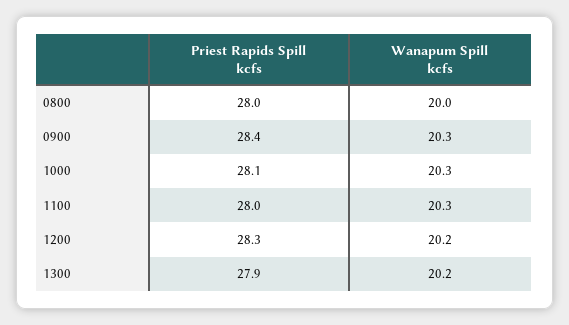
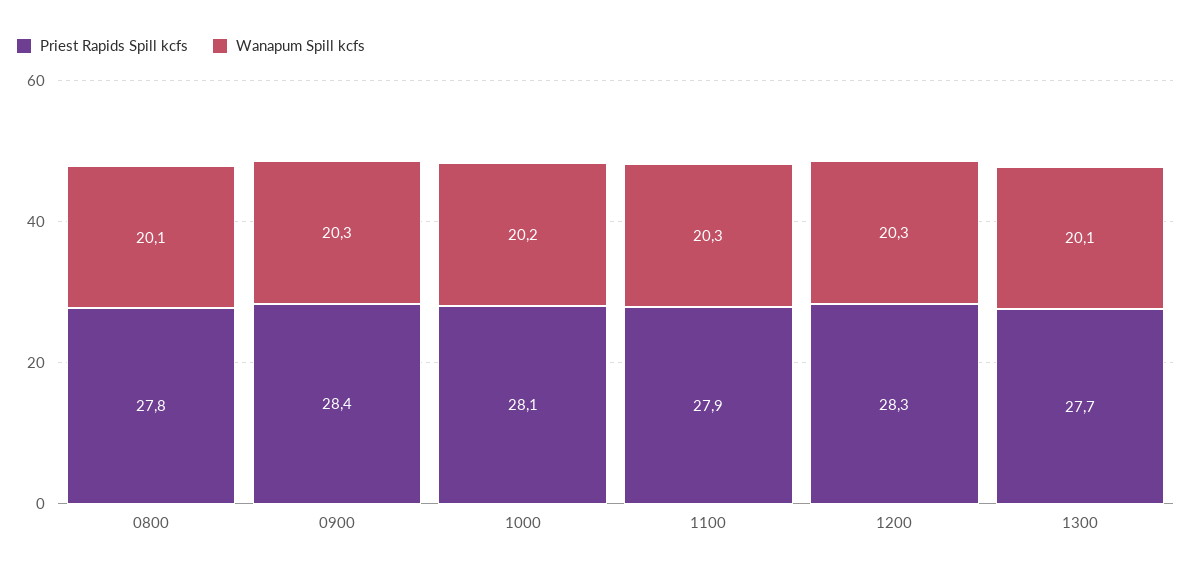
  {
    "Priest Rapids Spill kcfs": {
-     "0800": 28,
+     "0800": 27.8,
      "0900": 28.4,
      "1000": 28.1,
-     "1100": 28,
+     "1100": 27.9,
      "1200": 28.3,
-     "1300": 27.9
+     "1300": 27.7
    },
    "Wanapum Spill kcfs": {
-     "0800": 20,
+     "0800": 20.1,
      "0900": 20.3,
-     "1000": 20.3,
+     "1000": 20.2,
      "1100": 20.3,
-     "1200": 20.2,
+     "1200": 20.3,
-     "1300": 20.2
+     "1300": 20.1
    }
  }

